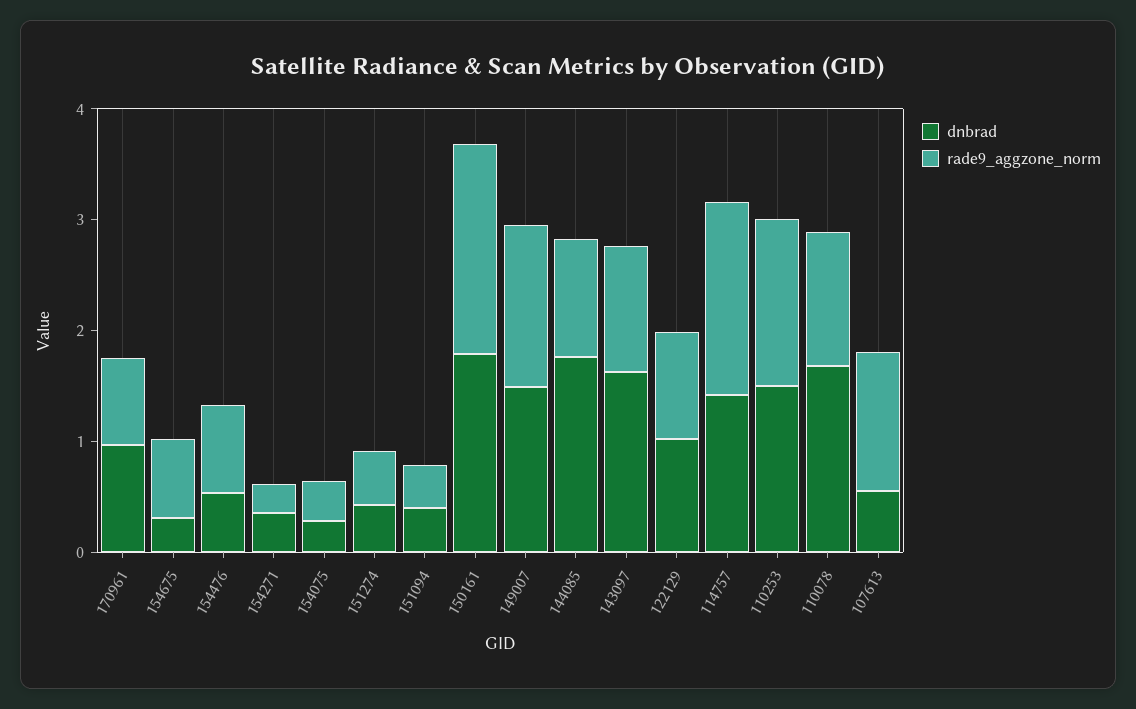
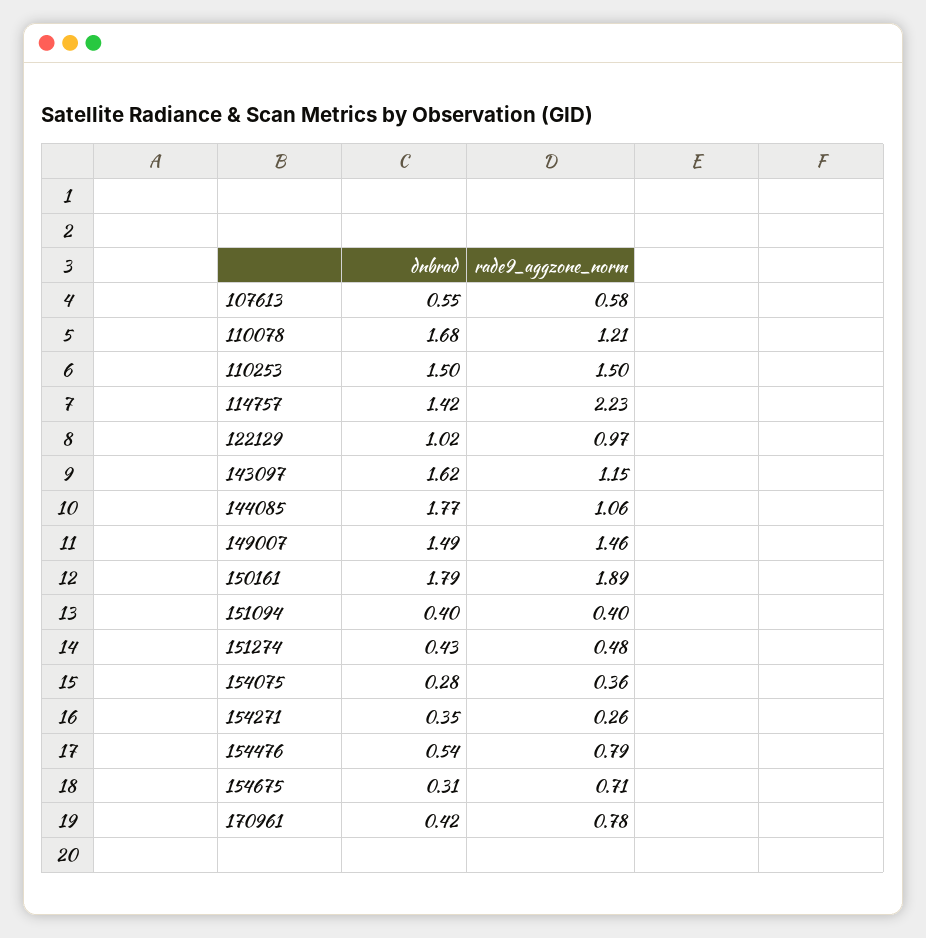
  {
    "dnbrad": {
-     "170961": 1,
+     "170961": 0.42,
      "154675": 0.31,
      "154476": 0.54,
      "154271": 0.35,
      "154075": 0.28,
      "151274": 0.43,
      "151094": 0.4,
      "150161": 1.79,
      "149007": 1.49,
      "144085": 1.77,
      "143097": 1.62,
      "122129": 1.02,
      "114757": 1.42,
      "110253": 1.5,
      "110078": 1.68,
      "107613": 0.55
    },
    "rade9_aggzone_norm": {
      "170961": 0.78,
      "154675": 0.71,
      "154476": 0.79,
      "154271": 0.26,
      "154075": 0.36,
      "151274": 0.48,
      "151094": 0.4,
      "150161": 1.89,
      "149007": 1.46,
      "144085": 1.06,
      "143097": 1.15,
      "122129": 0.97,
-     "114757": 1.8,
+     "114757": 2.23,
      "110253": 1.5,
      "110078": 1.21,
-     "107613": 1.2
+     "107613": 0.58
    }
  }

